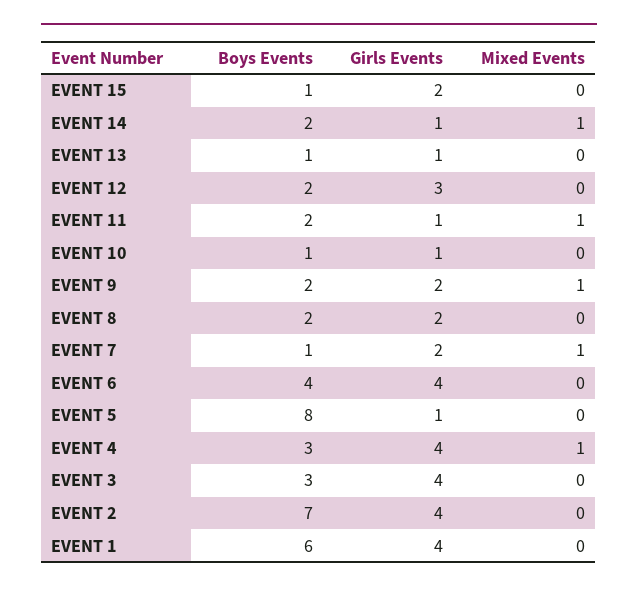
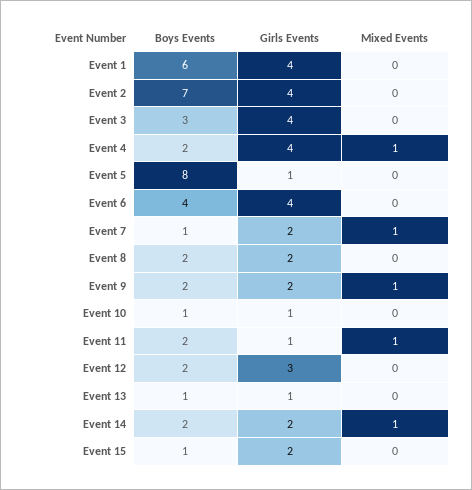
  {
    "Boys Events": {
      "EVENT 15": 1,
      "EVENT 14": 2,
      "EVENT 13": 1,
      "EVENT 12": 2,
      "EVENT 11": 2,
      "EVENT 10": 1,
      "EVENT 9": 2,
      "EVENT 8": 2,
      "EVENT 7": 1,
      "EVENT 6": 4,
      "EVENT 5": 8,
-     "EVENT 4": 3,
+     "EVENT 4": 2,
      "EVENT 3": 3,
      "EVENT 2": 7,
      "EVENT 1": 6
    },
    "Girls Events": {
      "EVENT 15": 2,
-     "EVENT 14": 1,
+     "EVENT 14": 2,
      "EVENT 13": 1,
      "EVENT 12": 3,
      "EVENT 11": 1,
      "EVENT 10": 1,
      "EVENT 9": 2,
      "EVENT 8": 2,
      "EVENT 7": 2,
      "EVENT 6": 4,
      "EVENT 5": 1,
      "EVENT 4": 4,
      "EVENT 3": 4,
      "EVENT 2": 4,
      "EVENT 1": 4
    },
    "Mixed Events": {
      "EVENT 15": 0,
      "EVENT 14": 1,
      "EVENT 13": 0,
      "EVENT 12": 0,
      "EVENT 11": 1,
      "EVENT 10": 0,
      "EVENT 9": 1,
      "EVENT 8": 0,
      "EVENT 7": 1,
      "EVENT 6": 0,
      "EVENT 5": 0,
      "EVENT 4": 1,
      "EVENT 3": 0,
      "EVENT 2": 0,
      "EVENT 1": 0
    }
  }

